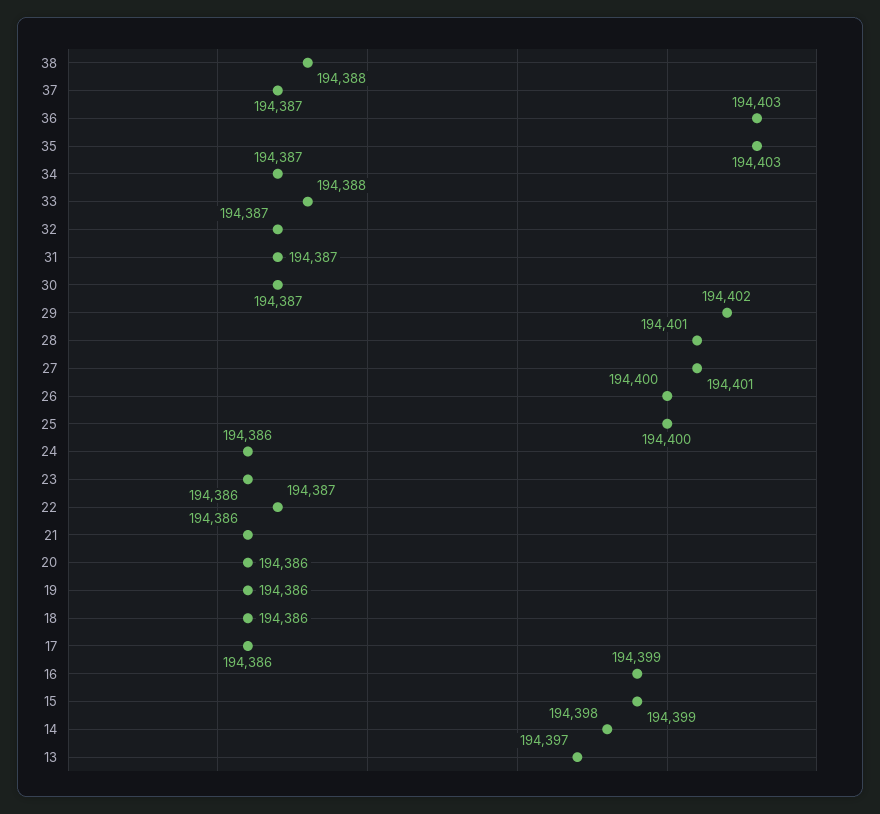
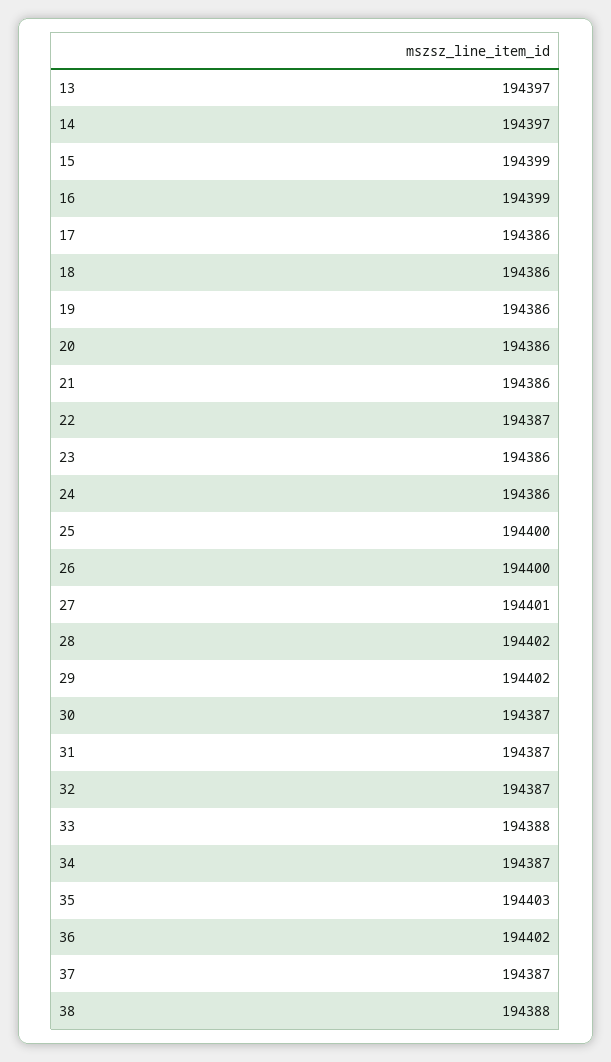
  {
    "38": 194388,
    "37": 194387,
-   "36": 194403,
+   "36": 194402,
    "35": 194403,
    "34": 194387,
    "33": 194388,
    "32": 194387,
    "31": 194387,
    "30": 194387,
    "29": 194402,
-   "28": 194401,
+   "28": 194402,
    "27": 194401,
    "26": 194400,
    "25": 194400,
    "24": 194386,
    "23": 194386,
    "22": 194387,
    "21": 194386,
    "20": 194386,
    "19": 194386,
    "18": 194386,
    "17": 194386,
    "16": 194399,
    "15": 194399,
-   "14": 194398,
+   "14": 194397,
    "13": 194397
  }

